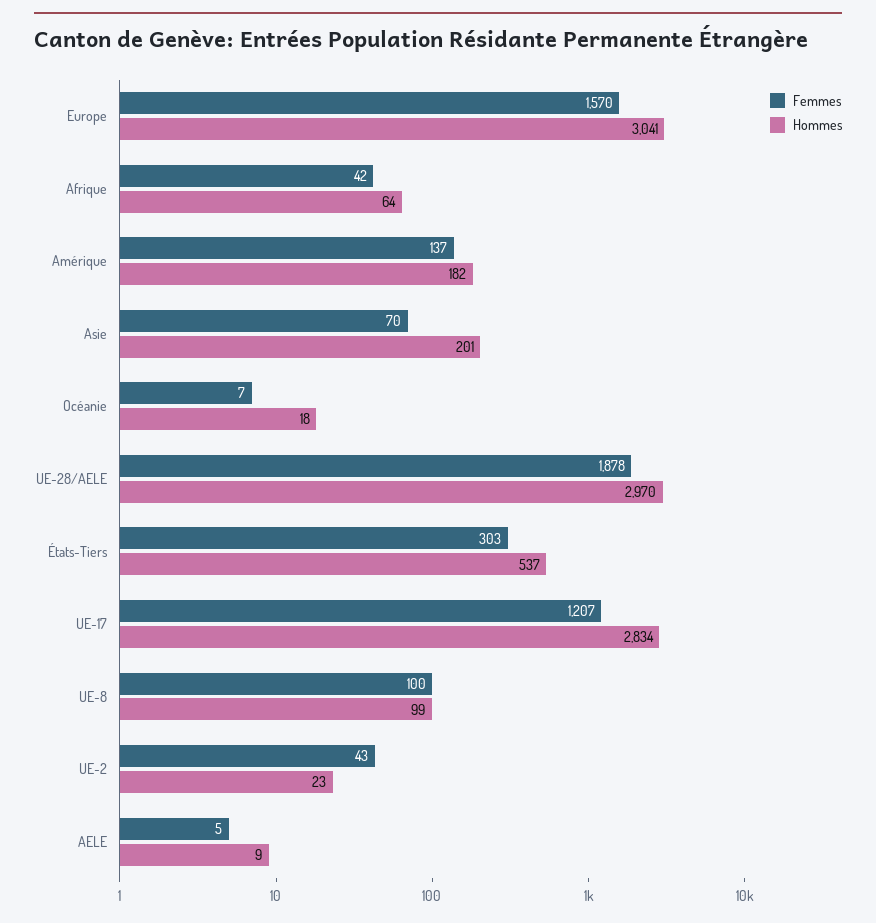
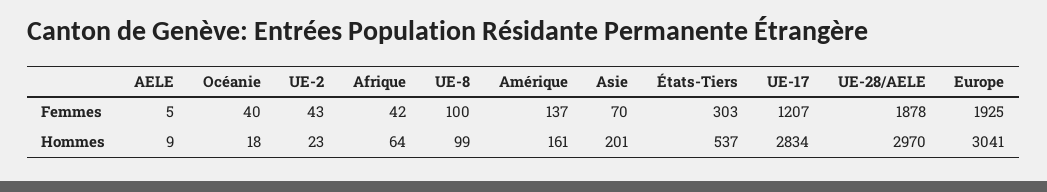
  {
    "Femmes": {
-     "Europe": 1570,
+     "Europe": 1925,
      "Afrique": 42,
      "Amérique": 137,
      "Asie": 70,
-     "Océanie": 7,
+     "Océanie": 40,
      "UE-28/AELE": 1878,
      "États-Tiers": 303,
      "UE-17": 1207,
      "UE-8": 100,
      "UE-2": 43,
      "AELE": 5
    },
    "Hommes": {
      "Europe": 3041,
      "Afrique": 64,
-     "Amérique": 182,
+     "Amérique": 161,
      "Asie": 201,
      "Océanie": 18,
      "UE-28/AELE": 2970,
      "États-Tiers": 537,
      "UE-17": 2834,
      "UE-8": 99,
      "UE-2": 23,
      "AELE": 9
    }
  }

